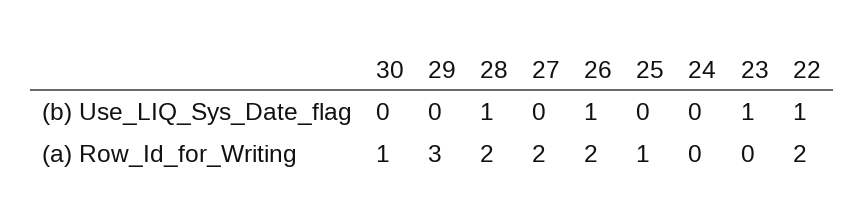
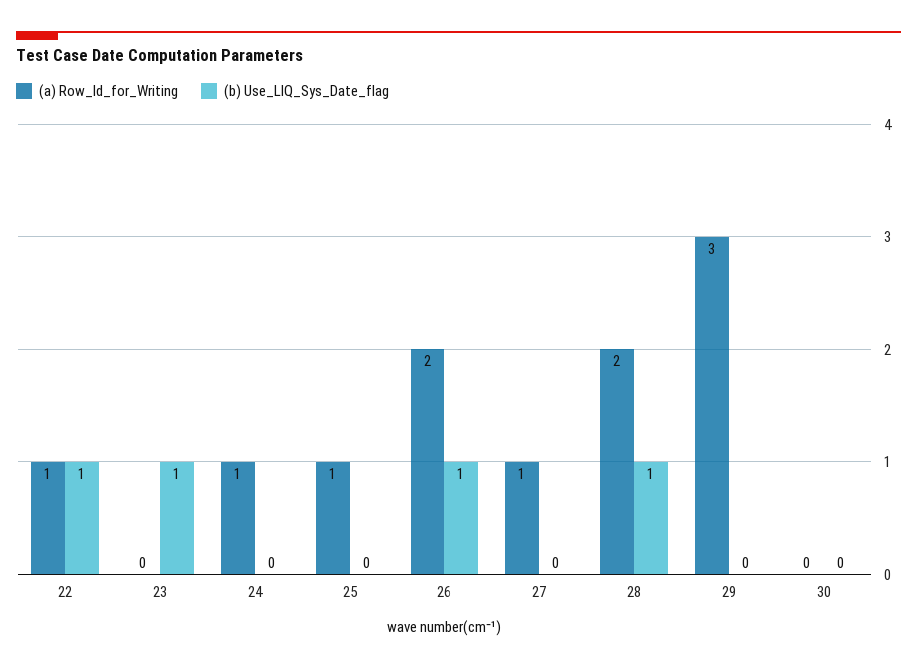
  {
    "(b) Use_LIQ_Sys_Date_flag": {
      "30": 0,
      "29": 0,
      "28": 1,
      "27": 0,
      "26": 1,
      "25": 0,
      "24": 0,
      "23": 1,
      "22": 1
    },
    "(a) Row_Id_for_Writing": {
-     "30": 1,
+     "30": 0,
      "29": 3,
      "28": 2,
-     "27": 2,
+     "27": 1,
      "26": 2,
      "25": 1,
-     "24": 0,
+     "24": 1,
      "23": 0,
-     "22": 2
+     "22": 1
    }
  }

